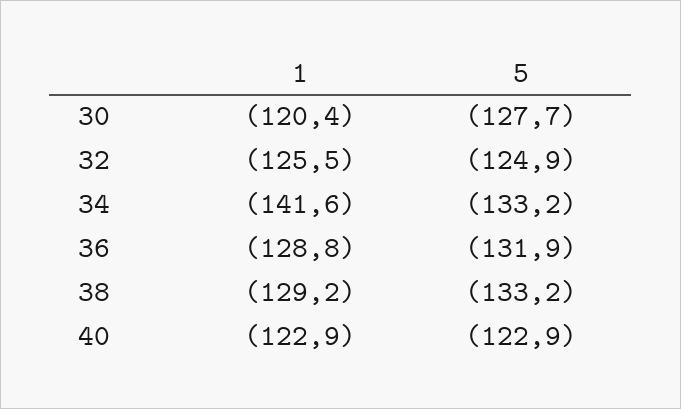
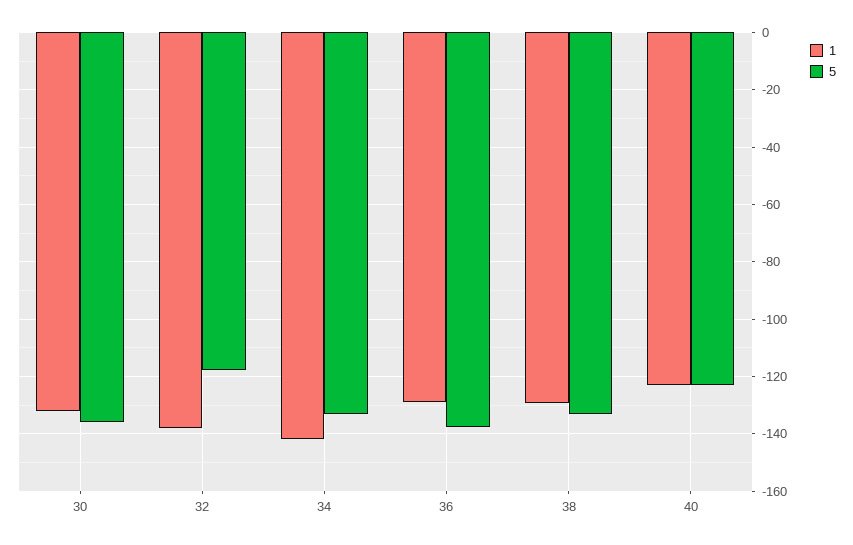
  {
    "1": {
-     "30": -120.4,
+     "30": -132.5,
-     "32": -125.5,
+     "32": -137.5,
      "34": -141.6,
      "36": -128.8,
      "38": -129.2,
      "40": -122.9
    },
    "5": {
-     "30": -127.7,
+     "30": -135,
-     "32": -124.9,
+     "32": -117.5,
      "34": -133.2,
-     "36": -131.9,
+     "36": -137.5,
      "38": -133.2,
      "40": -122.9
    }
  }

